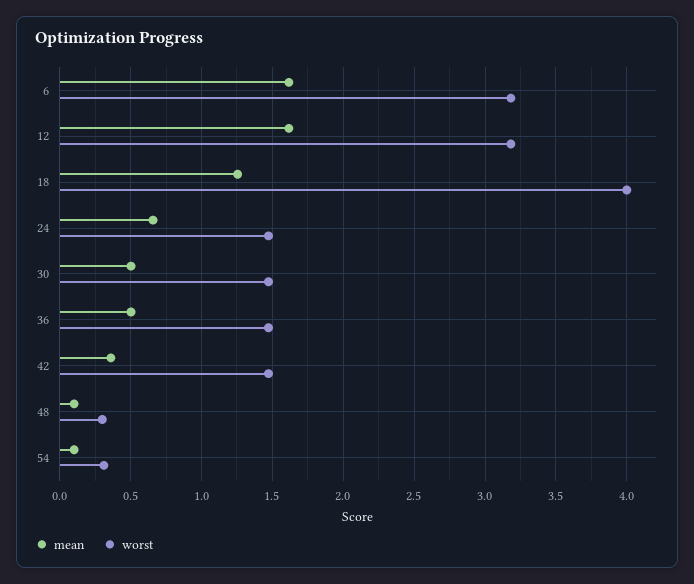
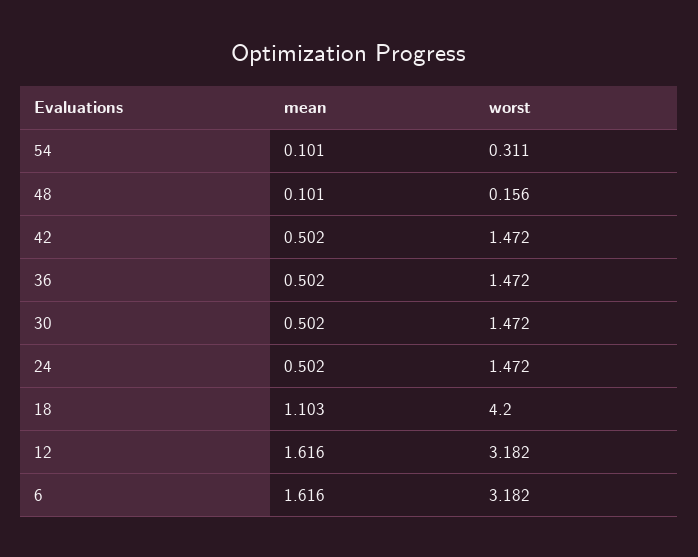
  {
    "mean": {
      "6": 1.616,
      "12": 1.616,
-     "18": 1.25,
+     "18": 1.103,
-     "24": 0.65,
+     "24": 0.502,
      "30": 0.502,
      "36": 0.502,
-     "42": 0.35,
+     "42": 0.502,
      "48": 0.101,
      "54": 0.101
    },
    "worst": {
      "6": 3.182,
      "12": 3.182,
-     "18": 4,
+     "18": 4.2,
      "24": 1.472,
      "30": 1.472,
      "36": 1.472,
      "42": 1.472,
-     "48": 0.3,
+     "48": 0.156,
      "54": 0.311
    }
  }

